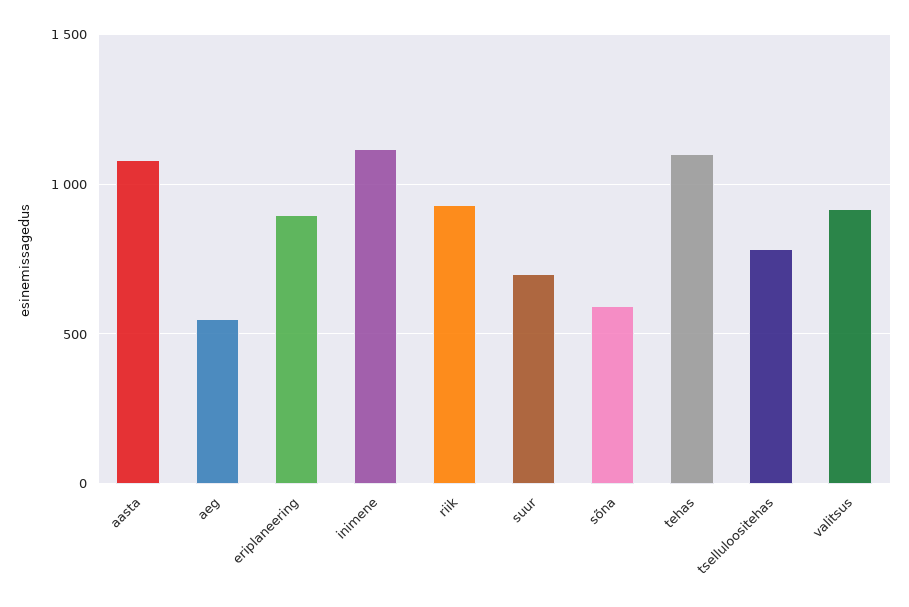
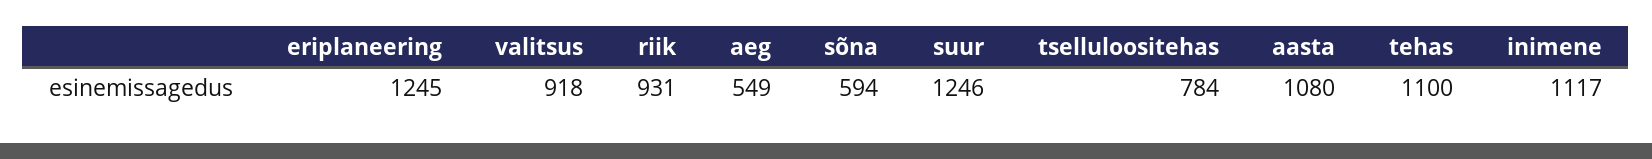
  {
    "aasta": 1080,
    "aeg": 549,
-   "eriplaneering": 900,
+   "eriplaneering": 1245,
    "inimene": 1117,
    "riik": 931,
-   "suur": 700,
+   "suur": 1246,
    "sõna": 594,
    "tehas": 1100,
    "tselluloositehas": 784,
    "valitsus": 918
  }

